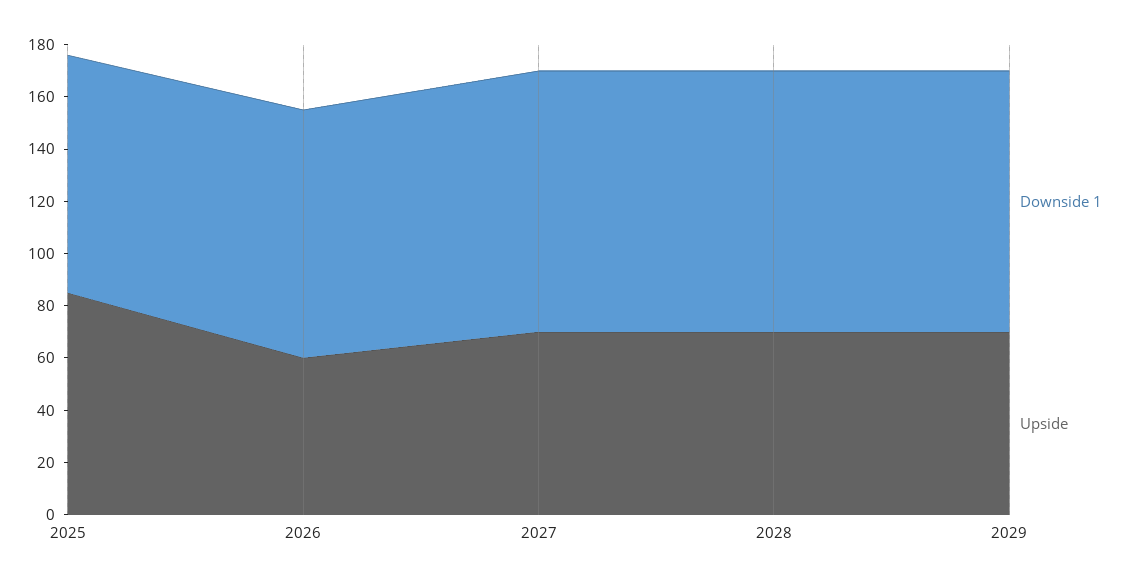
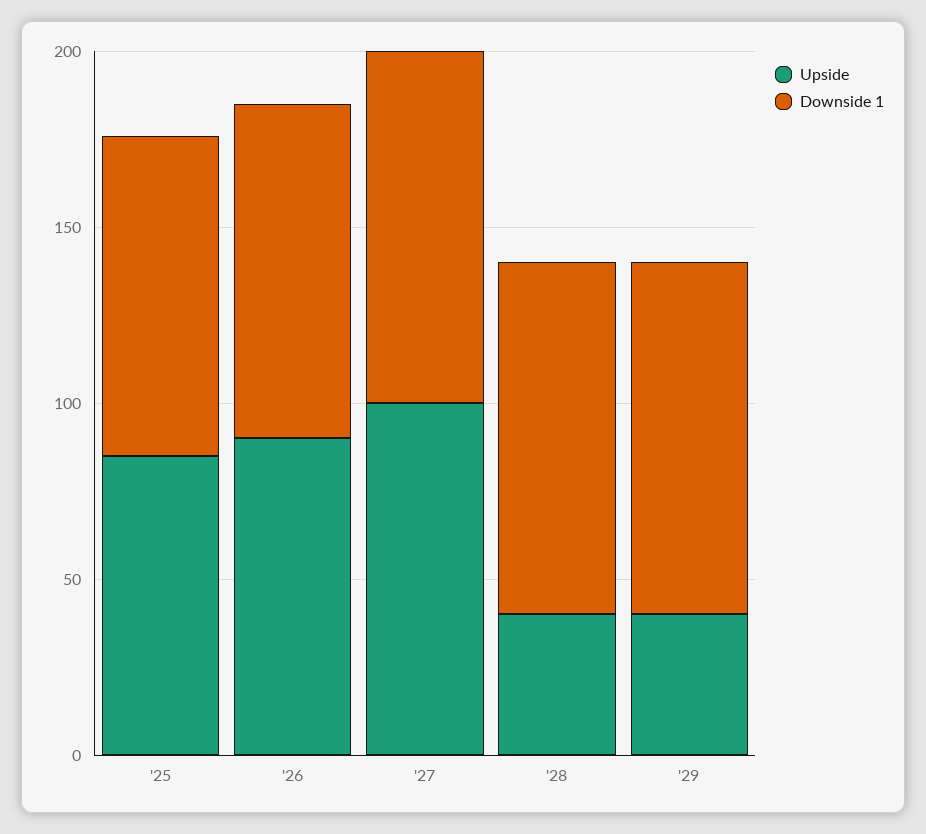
  {
    "Downside 1": {
      "2025": 90,
      "2026": 95,
      "2027": 100,
      "2028": 100,
      "2029": 100
    },
    "Upside": {
      "2025": 85,
-     "2026": 60,
+     "2026": 90,
-     "2027": 70,
+     "2027": 100,
-     "2028": 70,
+     "2028": 40,
-     "2029": 70
+     "2029": 40
    }
  }

